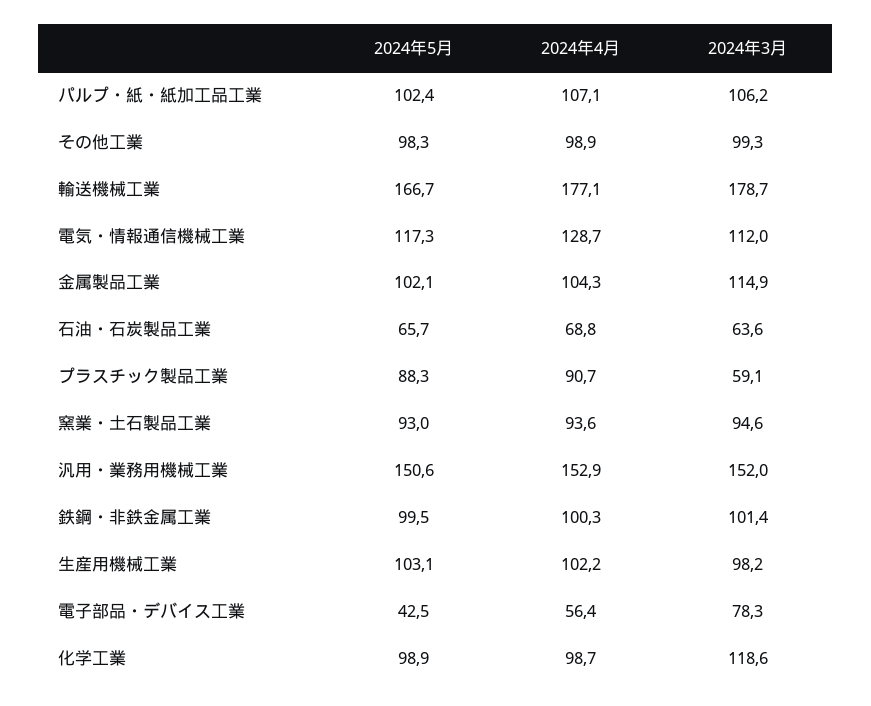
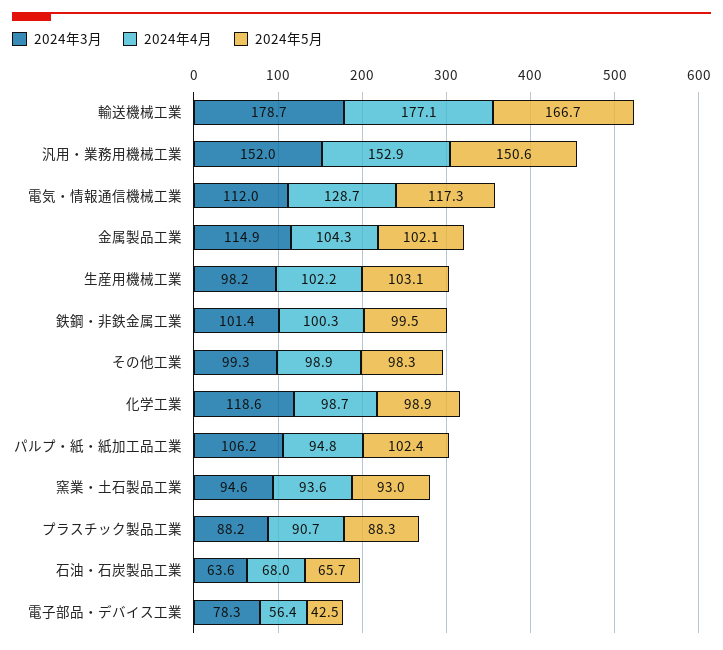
  {
    "2024年5月": {
      "パルプ・紙・紙加工品工業": 102.4,
      "その他工業": 98.3,
      "輸送機械工業": 166.7,
      "電気・情報通信機械工業": 117.3,
      "金属製品工業": 102.1,
      "石油・石炭製品工業": 65.7,
      "プラスチック製品工業": 88.3,
      "窯業・土石製品工業": 93,
      "汎用・業務用機械工業": 150.6,
      "鉄鋼・非鉄金属工業": 99.5,
      "生産用機械工業": 103.1,
      "電子部品・デバイス工業": 42.5,
      "化学工業": 98.9
    },
    "2024年4月": {
-     "パルプ・紙・紙加工品工業": 107.1,
+     "パルプ・紙・紙加工品工業": 94.8,
      "その他工業": 98.9,
      "輸送機械工業": 177.1,
      "電気・情報通信機械工業": 128.7,
      "金属製品工業": 104.3,
-     "石油・石炭製品工業": 68.8,
+     "石油・石炭製品工業": 68,
      "プラスチック製品工業": 90.7,
      "窯業・土石製品工業": 93.6,
      "汎用・業務用機械工業": 152.9,
      "鉄鋼・非鉄金属工業": 100.3,
      "生産用機械工業": 102.2,
      "電子部品・デバイス工業": 56.4,
      "化学工業": 98.7
    },
    "2024年3月": {
      "パルプ・紙・紙加工品工業": 106.2,
      "その他工業": 99.3,
      "輸送機械工業": 178.7,
      "電気・情報通信機械工業": 112,
      "金属製品工業": 114.9,
      "石油・石炭製品工業": 63.6,
-     "プラスチック製品工業": 59.1,
+     "プラスチック製品工業": 88.2,
      "窯業・土石製品工業": 94.6,
      "汎用・業務用機械工業": 152,
      "鉄鋼・非鉄金属工業": 101.4,
      "生産用機械工業": 98.2,
      "電子部品・デバイス工業": 78.3,
      "化学工業": 118.6
    }
  }

